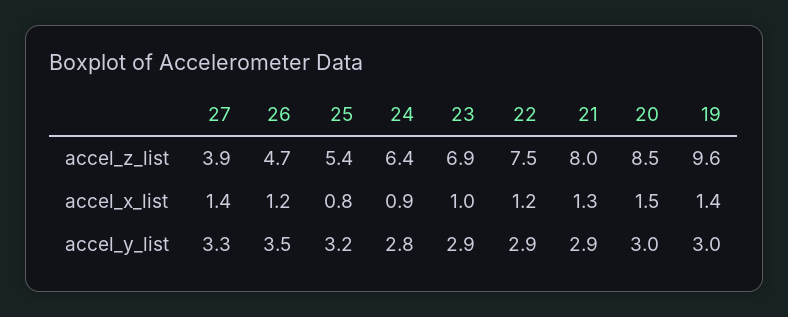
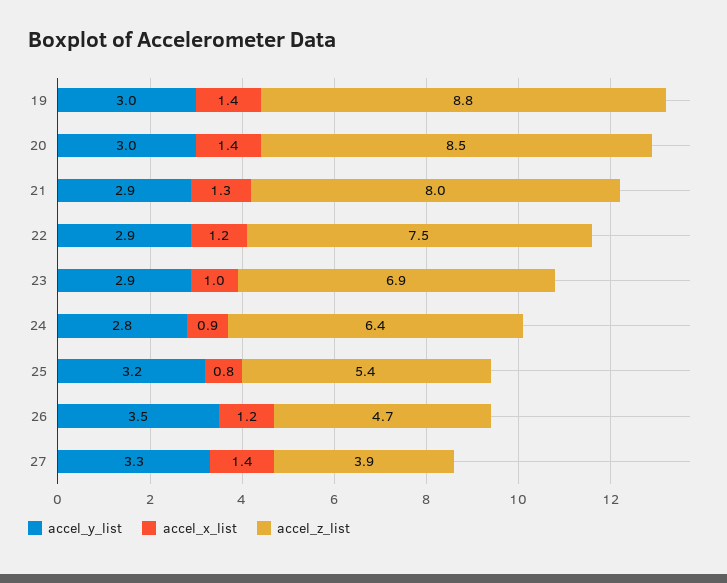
  {
    "accel_z_list": {
      "27": 3.9,
      "26": 4.7,
      "25": 5.4,
      "24": 6.4,
      "23": 6.9,
      "22": 7.5,
      "21": 8,
      "20": 8.5,
-     "19": 9.6
+     "19": 8.8
    },
    "accel_x_list": {
      "27": 1.4,
      "26": 1.2,
      "25": 0.8,
      "24": 0.9,
      "23": 1,
      "22": 1.2,
      "21": 1.3,
-     "20": 1.5,
+     "20": 1.4,
      "19": 1.4
    },
    "accel_y_list": {
      "27": 3.3,
      "26": 3.5,
      "25": 3.2,
      "24": 2.8,
      "23": 2.9,
      "22": 2.9,
      "21": 2.9,
      "20": 3,
      "19": 3
    }
  }

